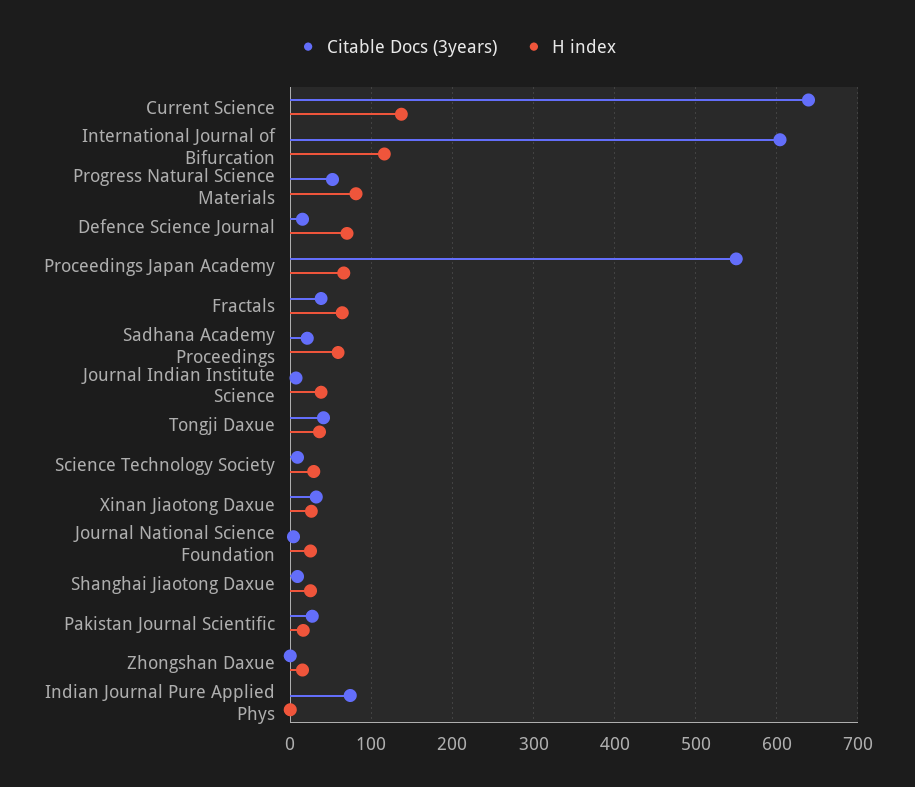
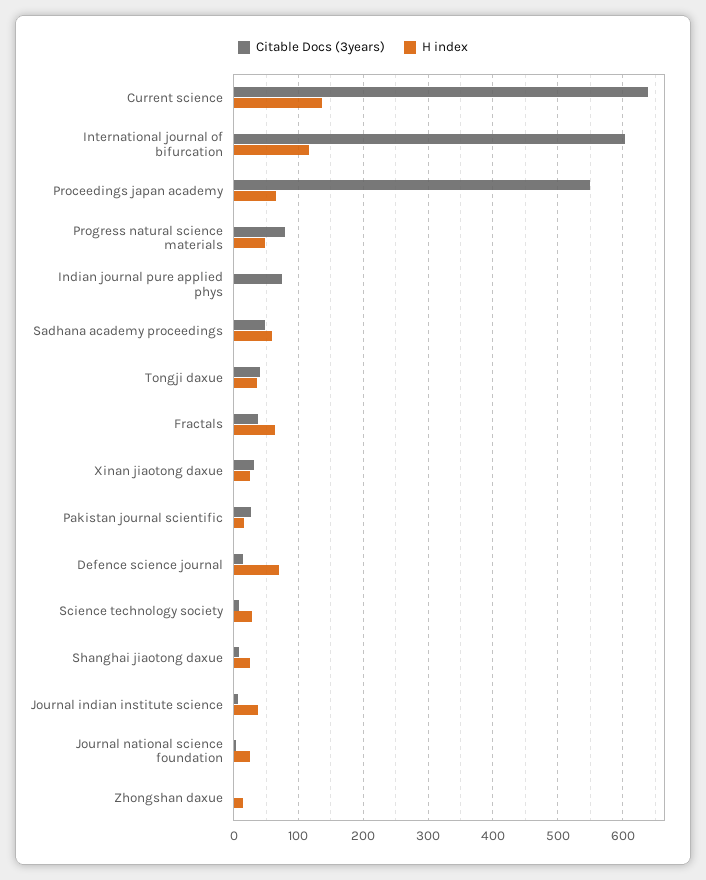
  {
    "Citable Docs (3years)": {
      "Current Science": 640,
      "International Journal of Bifurcation": 600,
-     "Progress Natural Science Materials": 50,
+     "Progress Natural Science Materials": 80,
      "Defence Science Journal": 20,
      "Proceedings Japan Academy": 550,
      "Fractals": 40,
-     "Sadhana Academy Proceedings": 20,
+     "Sadhana Academy Proceedings": 50,
      "Journal Indian Institute Science": 10,
      "Tongji Daxue": 40,
      "Science Technology Society": 10,
      "Xinan Jiaotong Daxue": 30,
      "Journal National Science Foundation": 0,
      "Shanghai Jiaotong Daxue": 10,
      "Pakistan Journal Scientific": 30,
      "Zhongshan Daxue": 0,
      "Indian Journal Pure Applied Phys": 70
    },
    "H index": {
      "Current Science": 140,
      "International Journal of Bifurcation": 120,
-     "Progress Natural Science Materials": 80,
+     "Progress Natural Science Materials": 50,
      "Defence Science Journal": 70,
      "Proceedings Japan Academy": 70,
      "Fractals": 60,
      "Sadhana Academy Proceedings": 60,
      "Journal Indian Institute Science": 40,
      "Tongji Daxue": 40,
      "Science Technology Society": 30,
      "Xinan Jiaotong Daxue": 30,
      "Journal National Science Foundation": 30,
      "Shanghai Jiaotong Daxue": 30,
      "Pakistan Journal Scientific": 20,
      "Zhongshan Daxue": 20,
      "Indian Journal Pure Applied Phys": 0
    }
  }

